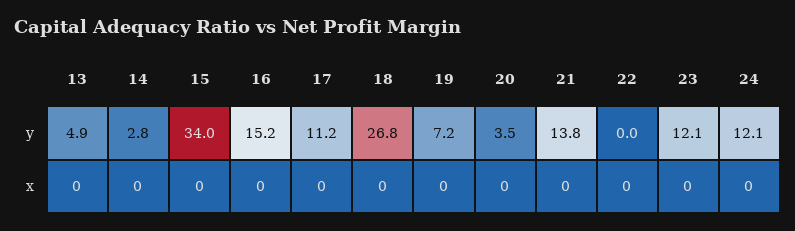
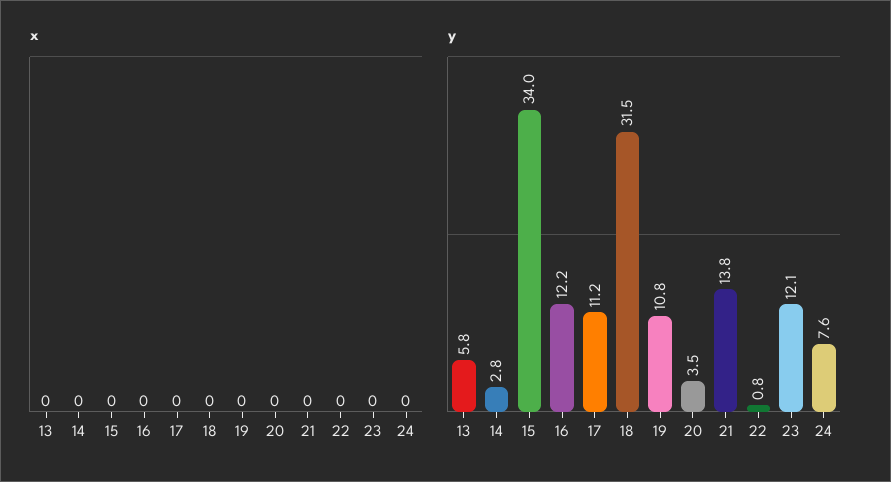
  {
    "y": {
-     "13": 4.9,
+     "13": 5.8,
      "14": 2.8,
      "15": 34,
-     "16": 15.2,
+     "16": 12.2,
      "17": 11.2,
-     "18": 26.8,
+     "18": 31.5,
-     "19": 7.2,
+     "19": 10.8,
      "20": 3.5,
      "21": 13.8,
-     "22": 0,
+     "22": 0.8,
      "23": 12.1,
-     "24": 12.1
+     "24": 7.6
    },
    "x": {
      "13": 0,
      "14": 0,
      "15": 0,
      "16": 0,
      "17": 0,
      "18": 0,
      "19": 0,
      "20": 0,
      "21": 0,
      "22": 0,
      "23": 0,
      "24": 0
    }
  }

